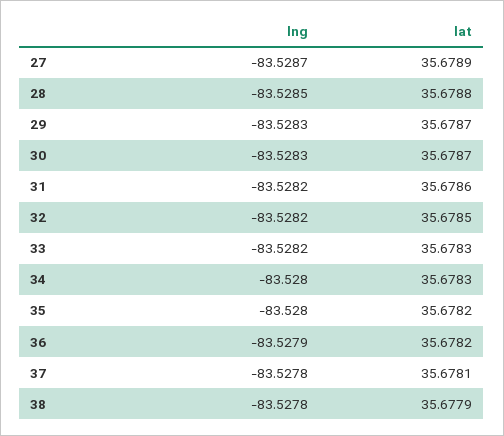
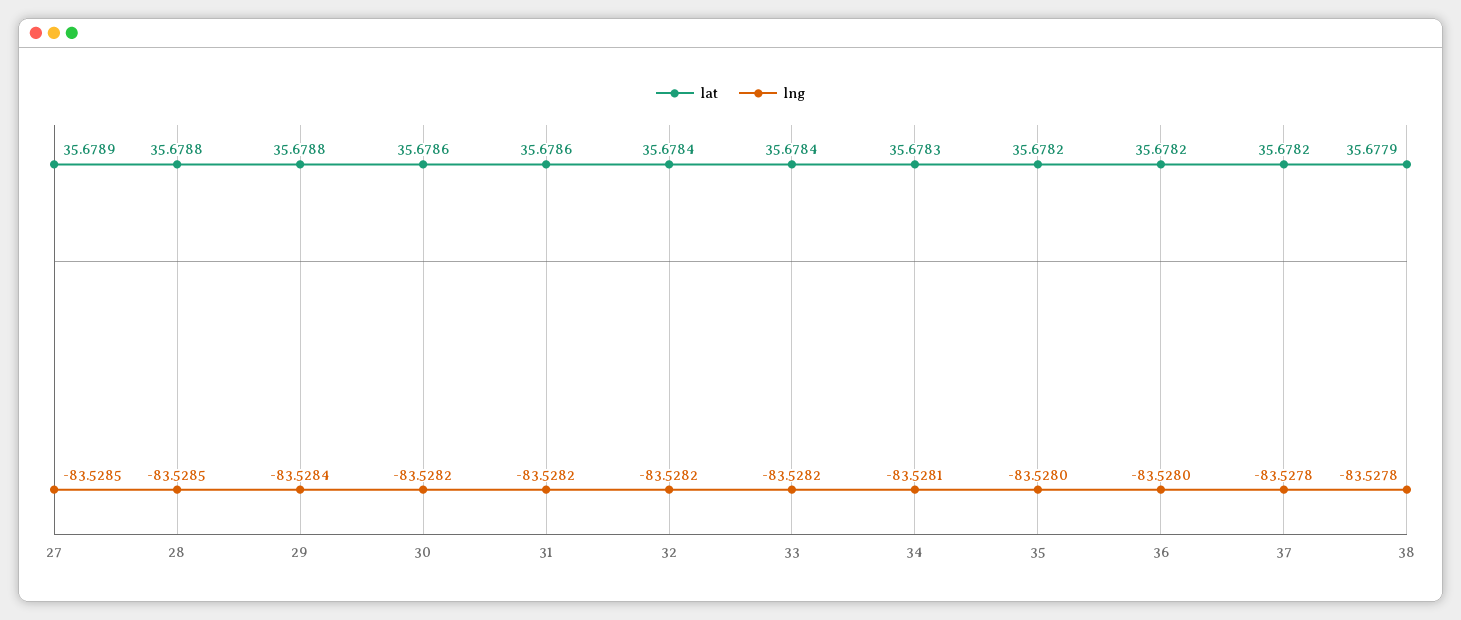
  {
    "lng": {
-     "27": -83.5287,
+     "27": -83.5285,
      "28": -83.5285,
-     "29": -83.5283,
+     "29": -83.5284,
-     "30": -83.5283,
+     "30": -83.5282,
      "31": -83.5282,
      "32": -83.5282,
      "33": -83.5282,
-     "34": -83.528,
+     "34": -83.5281,
      "35": -83.528,
-     "36": -83.5279,
+     "36": -83.528,
      "37": -83.5278,
      "38": -83.5278
    },
    "lat": {
      "27": 35.6789,
      "28": 35.6788,
-     "29": 35.6787,
+     "29": 35.6788,
-     "30": 35.6787,
+     "30": 35.6786,
      "31": 35.6786,
-     "32": 35.6785,
+     "32": 35.6784,
-     "33": 35.6783,
+     "33": 35.6784,
      "34": 35.6783,
      "35": 35.6782,
      "36": 35.6782,
-     "37": 35.6781,
+     "37": 35.6782,
      "38": 35.6779
    }
  }

